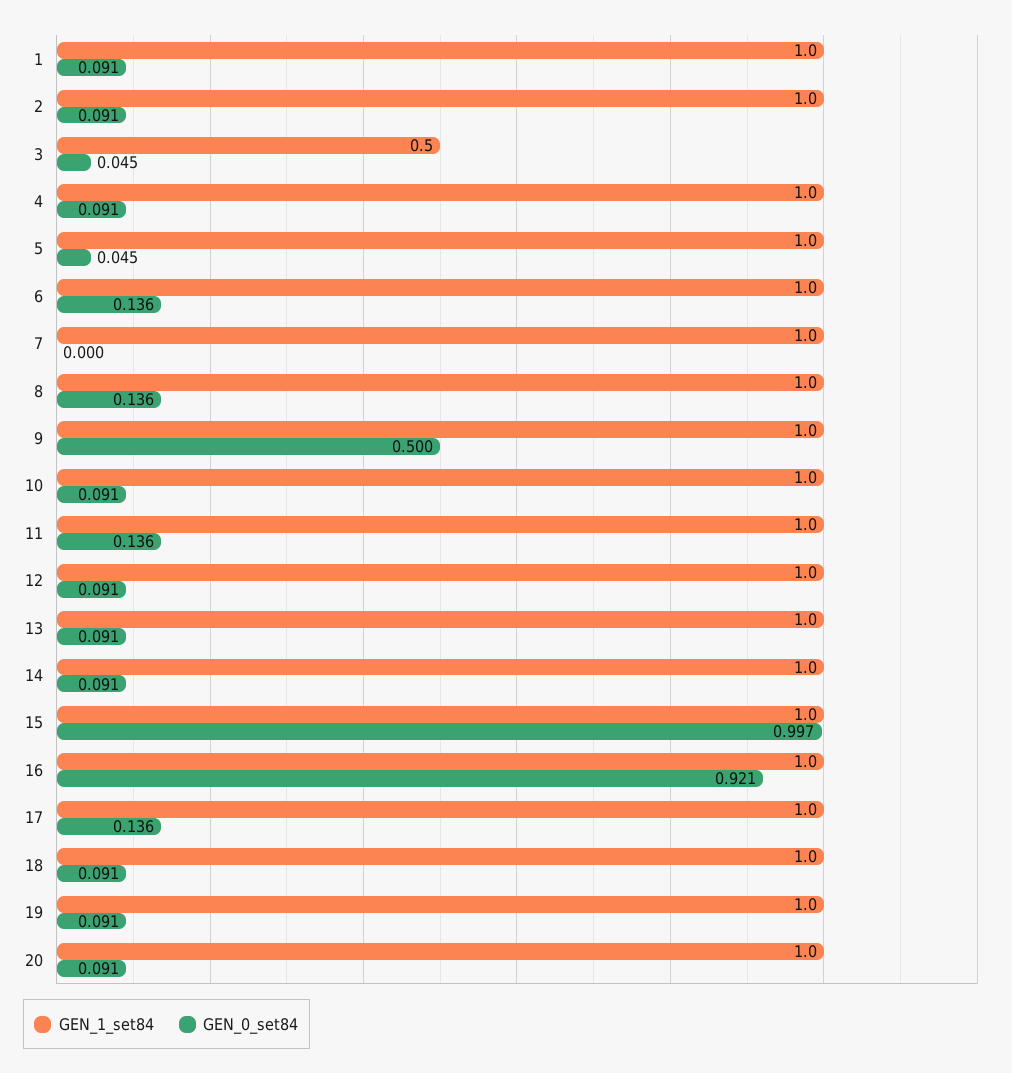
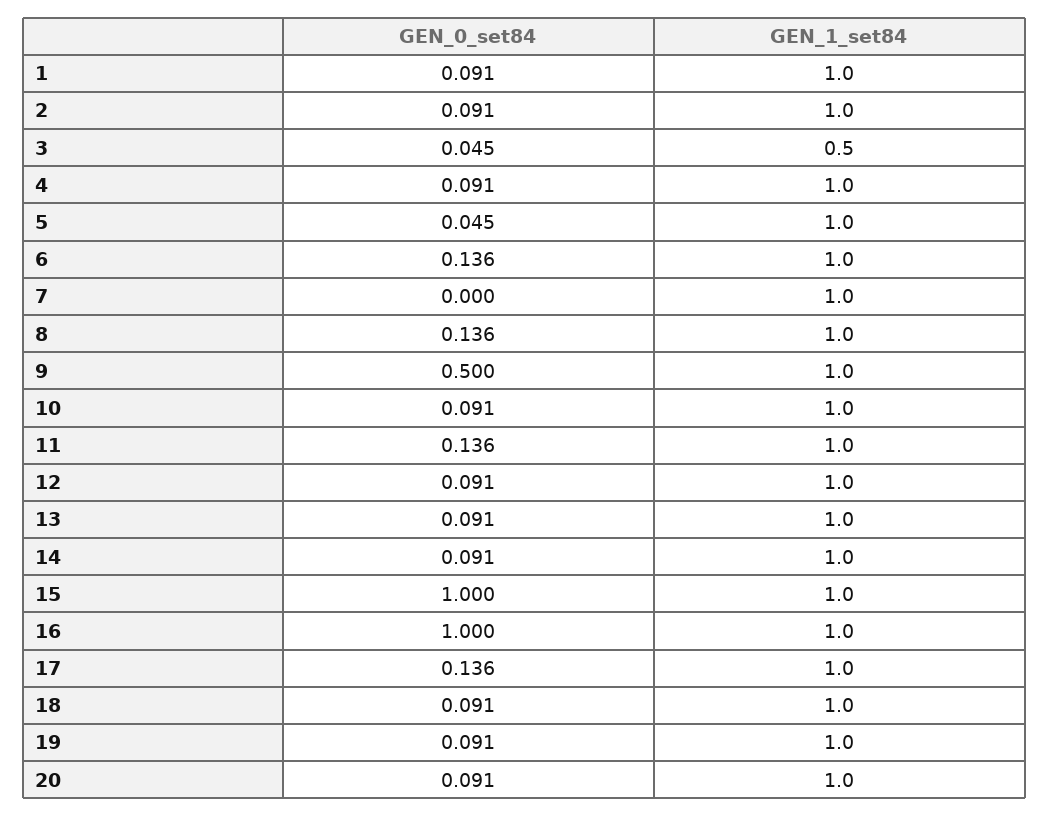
  {
    "GEN_1_set84": {
      "1": 1,
      "2": 1,
      "3": 0.5,
      "4": 1,
      "5": 1,
      "6": 1,
      "7": 1,
      "8": 1,
      "9": 1,
      "10": 1,
      "11": 1,
      "12": 1,
      "13": 1,
      "14": 1,
      "15": 1,
      "16": 1,
      "17": 1,
      "18": 1,
      "19": 1,
      "20": 1
    },
    "GEN_0_set84": {
      "1": 0.091,
      "2": 0.091,
      "3": 0.045,
      "4": 0.091,
      "5": 0.045,
      "6": 0.136,
      "7": 0,
      "8": 0.136,
      "9": 0.5,
      "10": 0.091,
      "11": 0.136,
      "12": 0.091,
      "13": 0.091,
      "14": 0.091,
-     "15": 0.997,
+     "15": 1,
-     "16": 0.921,
+     "16": 1,
      "17": 0.136,
      "18": 0.091,
      "19": 0.091,
      "20": 0.091
    }
  }

